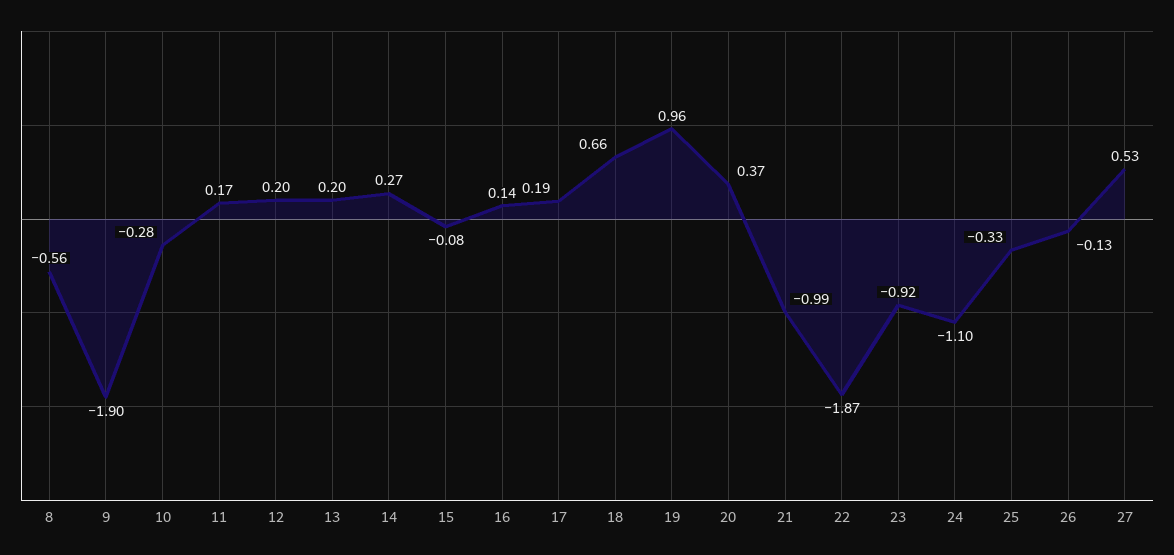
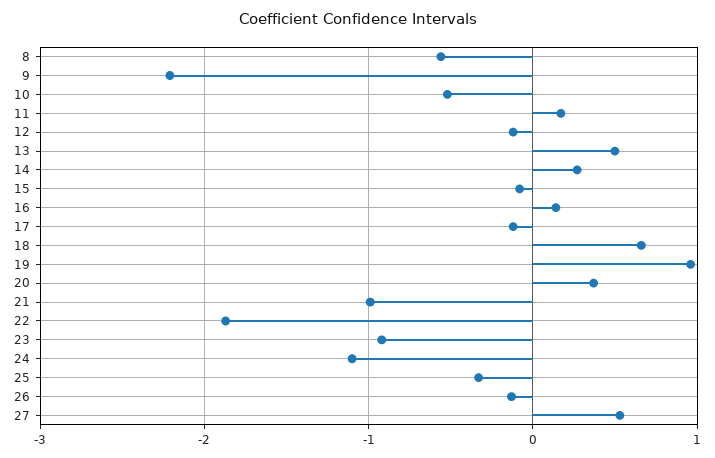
  {
    "8": -0.56,
-   "9": -1.9,
+   "9": -2.2,
-   "10": -0.28,
+   "10": -0.5,
    "11": 0.17,
-   "12": 0.2,
+   "12": -0.1,
-   "13": 0.2,
+   "13": 0.5,
    "14": 0.27,
    "15": -0.08,
    "16": 0.14,
-   "17": 0.19,
+   "17": -0.1,
    "18": 0.66,
    "19": 0.96,
    "20": 0.37,
    "21": -0.99,
    "22": -1.87,
    "23": -0.92,
    "24": -1.1,
    "25": -0.33,
    "26": -0.13,
    "27": 0.53
  }

